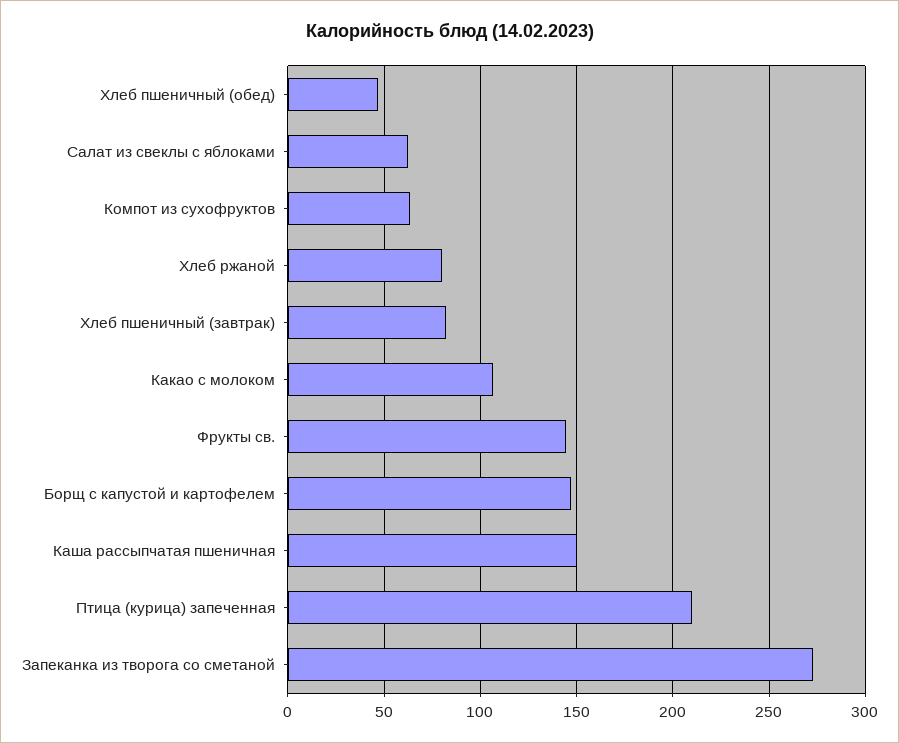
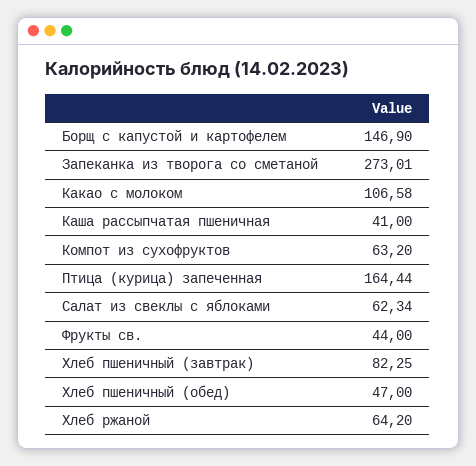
  {
    "Хлеб пшеничный (обед)": 47,
    "Салат из свеклы с яблоками": 62.34,
    "Компот из сухофруктов": 63.2,
-   "Хлеб ржаной": 80,
+   "Хлеб ржаной": 64.2,
    "Хлеб пшеничный (завтрак)": 82.25,
    "Какао с молоком": 106.58,
-   "Фрукты св.": 145,
+   "Фрукты св.": 44,
    "Борщ с капустой и картофелем": 146.9,
-   "Каша рассыпчатая пшеничная": 150,
+   "Каша рассыпчатая пшеничная": 41,
-   "Птица (курица) запеченная": 210,
+   "Птица (курица) запеченная": 164.44,
    "Запеканка из творога со сметаной": 273.01
  }

